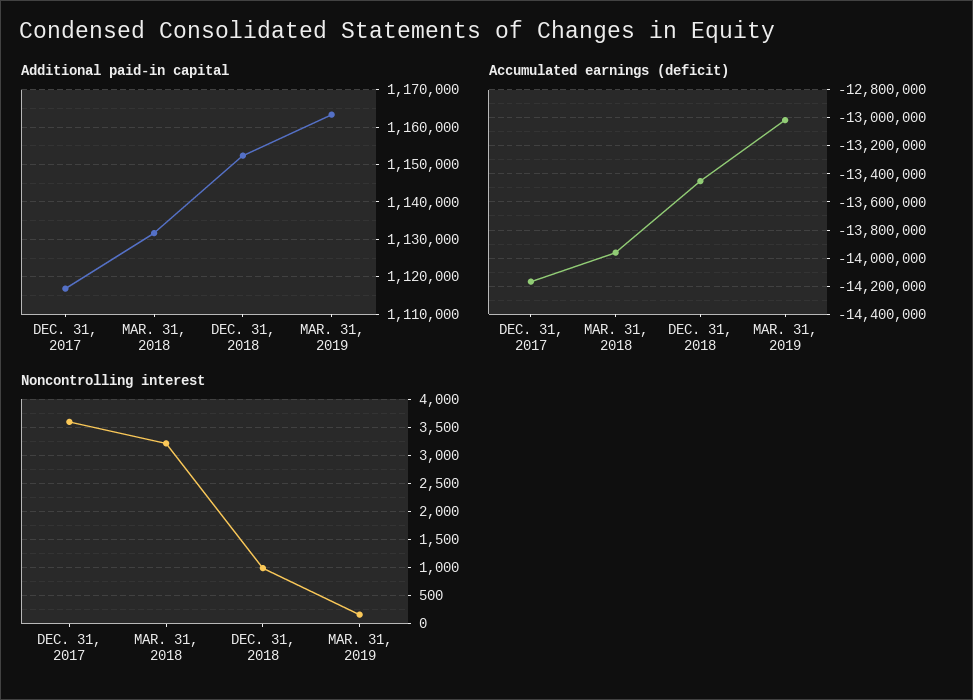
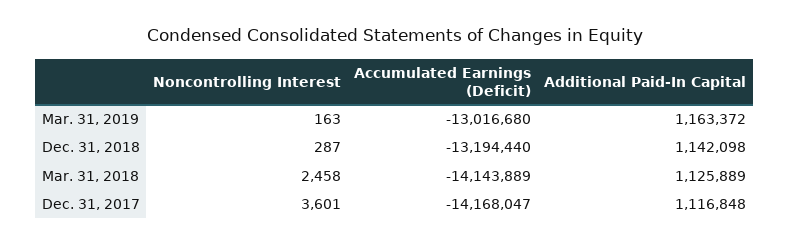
  {
    "Additional paid-in capital": {
      "DEC. 31, 2017": 1116848,
-     "MAR. 31, 2018": 1132000,
+     "MAR. 31, 2018": 1125889,
-     "DEC. 31, 2018": 1152000,
+     "DEC. 31, 2018": 1142098,
      "MAR. 31, 2019": 1163372
    },
    "Accumulated earnings (deficit)": {
      "DEC. 31, 2017": -14168047,
-     "MAR. 31, 2018": -13950000,
+     "MAR. 31, 2018": -14143889,
-     "DEC. 31, 2018": -13450000,
+     "DEC. 31, 2018": -13194440,
      "MAR. 31, 2019": -13016680
    },
    "Noncontrolling interest": {
      "DEC. 31, 2017": 3601,
-     "MAR. 31, 2018": 3250,
+     "MAR. 31, 2018": 2458,
-     "DEC. 31, 2018": 1000,
+     "DEC. 31, 2018": 287,
      "MAR. 31, 2019": 163
    }
  }

